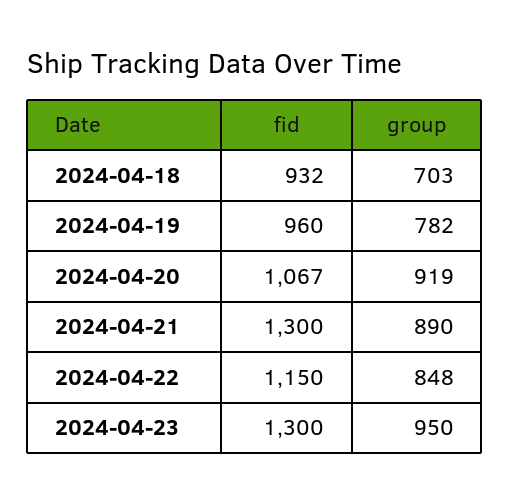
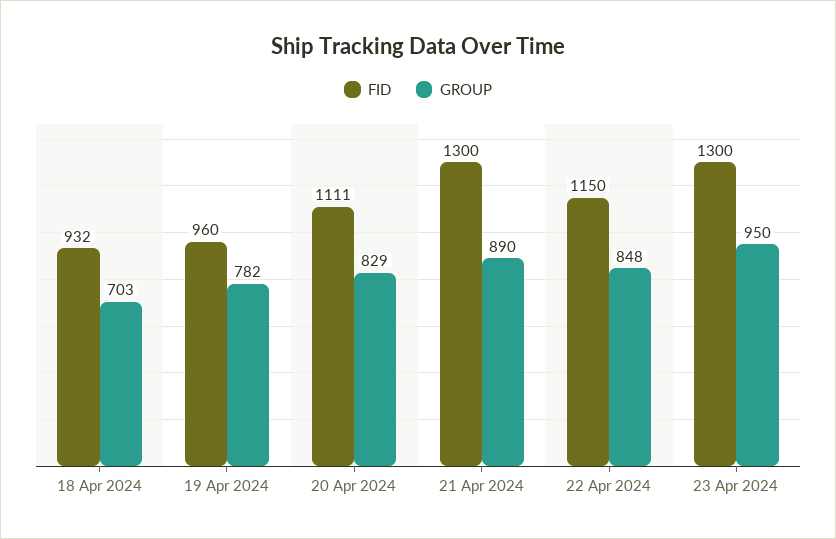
  {
    "fid": {
      "2024-04-18": 932,
      "2024-04-19": 960,
-     "2024-04-20": 1067,
+     "2024-04-20": 1111,
      "2024-04-21": 1300,
      "2024-04-22": 1150,
      "2024-04-23": 1300
    },
    "group": {
      "2024-04-18": 703,
      "2024-04-19": 782,
-     "2024-04-20": 919,
+     "2024-04-20": 829,
      "2024-04-21": 890,
      "2024-04-22": 848,
      "2024-04-23": 950
    }
  }

